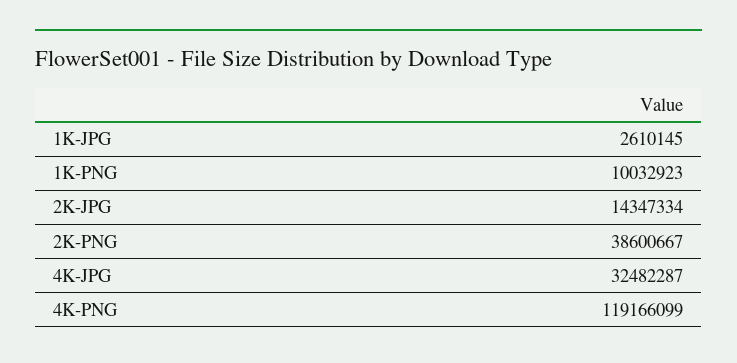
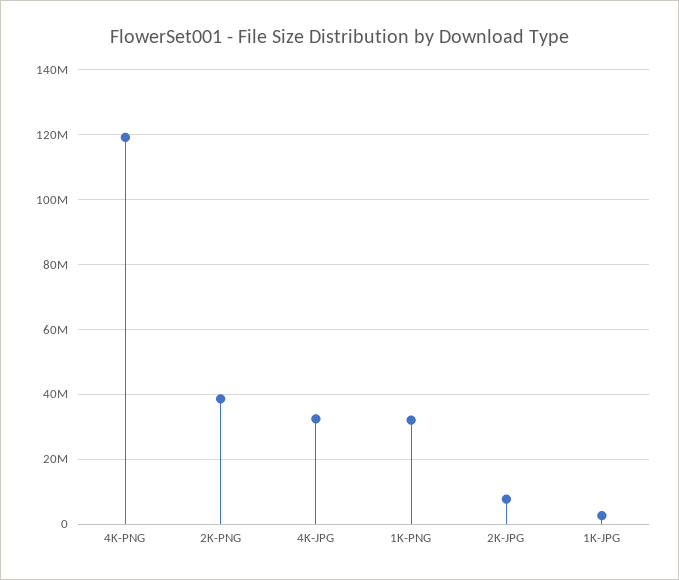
  {
    "1K-JPG": 2610145,
-   "1K-PNG": 10032923,
+   "1K-PNG": 32000000,
-   "2K-JPG": 14347334,
+   "2K-JPG": 8000000,
    "2K-PNG": 38600667,
    "4K-JPG": 32482287,
    "4K-PNG": 119166099
  }

